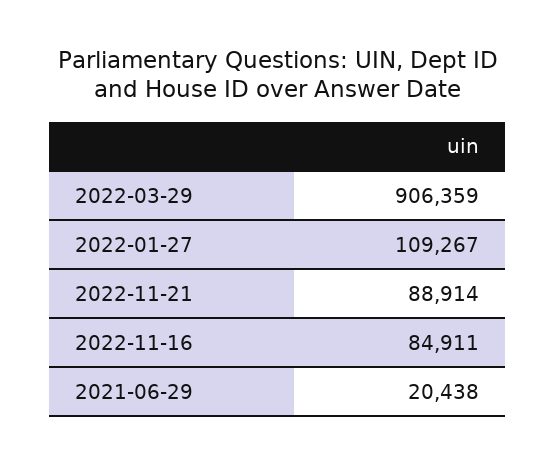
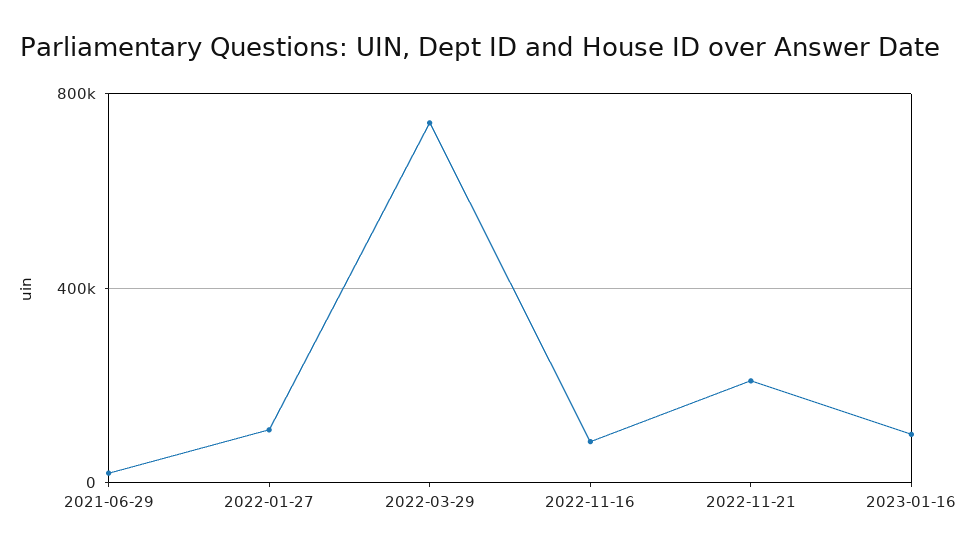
  {
-   "2022-03-29": 906359,
+   "2022-03-29": 750000,
    "2022-01-27": 109267,
-   "2022-11-21": 88914,
+   "2022-11-21": 200000,
    "2022-11-16": 84911,
-   "2021-06-29": 20438
+   "2021-06-29": 20438,
+   "2023-01-16": 100000
  }

